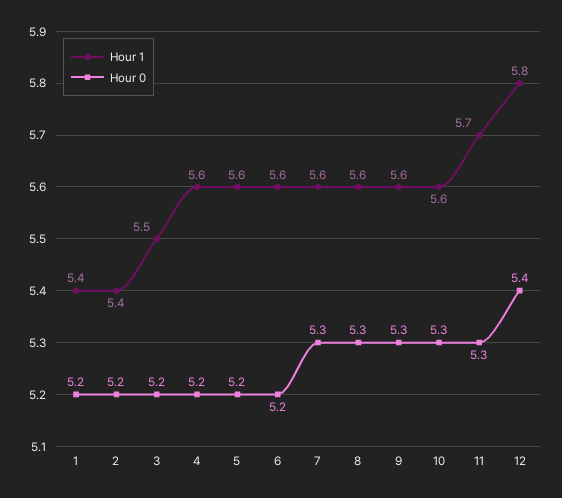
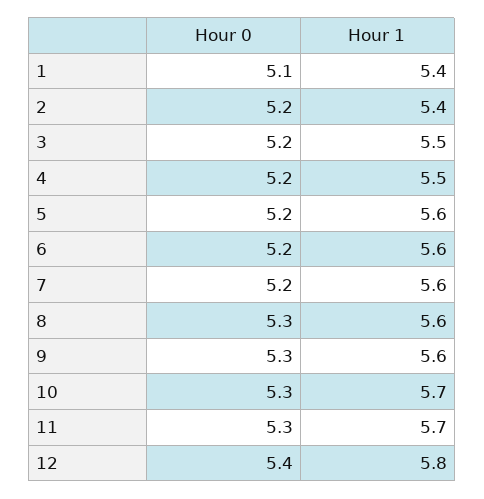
  {
    "Hour 1": {
      "1": 5.4,
      "2": 5.4,
      "3": 5.5,
-     "4": 5.6,
+     "4": 5.5,
      "5": 5.6,
      "6": 5.6,
      "7": 5.6,
      "8": 5.6,
      "9": 5.6,
-     "10": 5.6,
+     "10": 5.7,
      "11": 5.7,
      "12": 5.8
    },
    "Hour 0": {
-     "1": 5.2,
+     "1": 5.1,
      "2": 5.2,
      "3": 5.2,
      "4": 5.2,
      "5": 5.2,
      "6": 5.2,
-     "7": 5.3,
+     "7": 5.2,
      "8": 5.3,
      "9": 5.3,
      "10": 5.3,
      "11": 5.3,
      "12": 5.4
    }
  }

